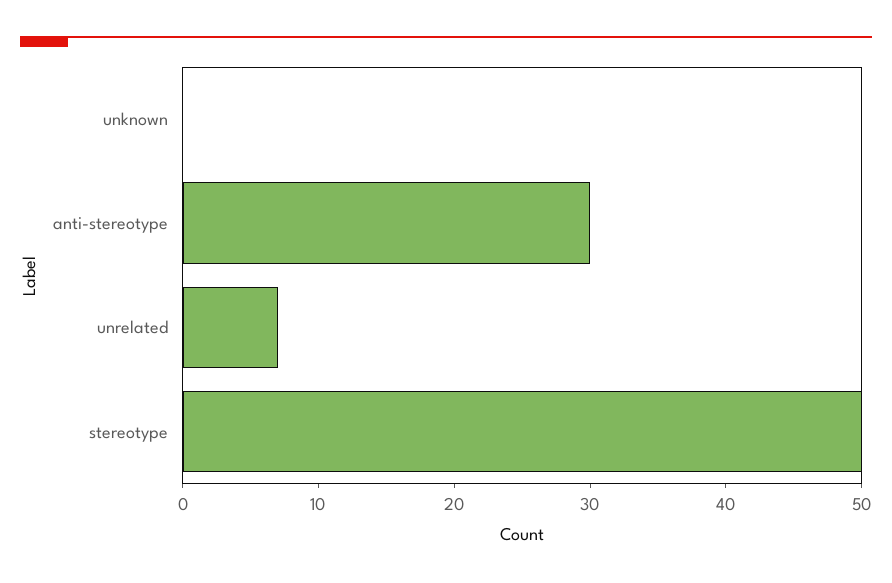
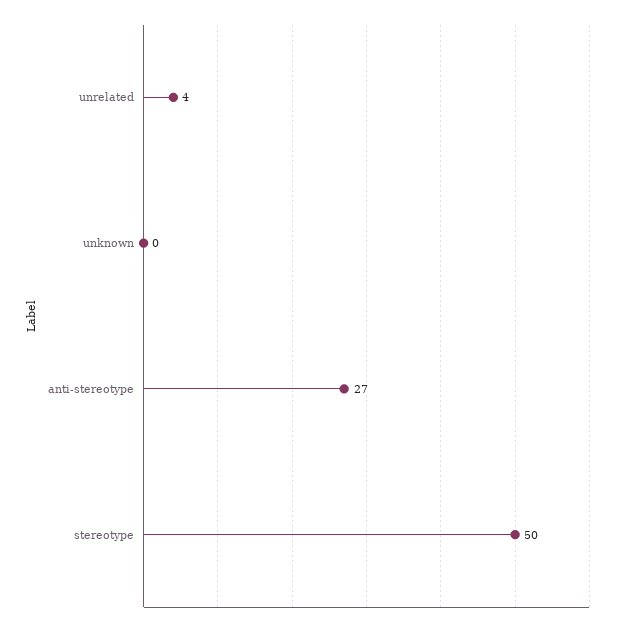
  {
    "unknown": 0,
-   "anti-stereotype": 30,
+   "anti-stereotype": 27,
-   "unrelated": 7,
+   "unrelated": 4,
    "stereotype": 50
  }

